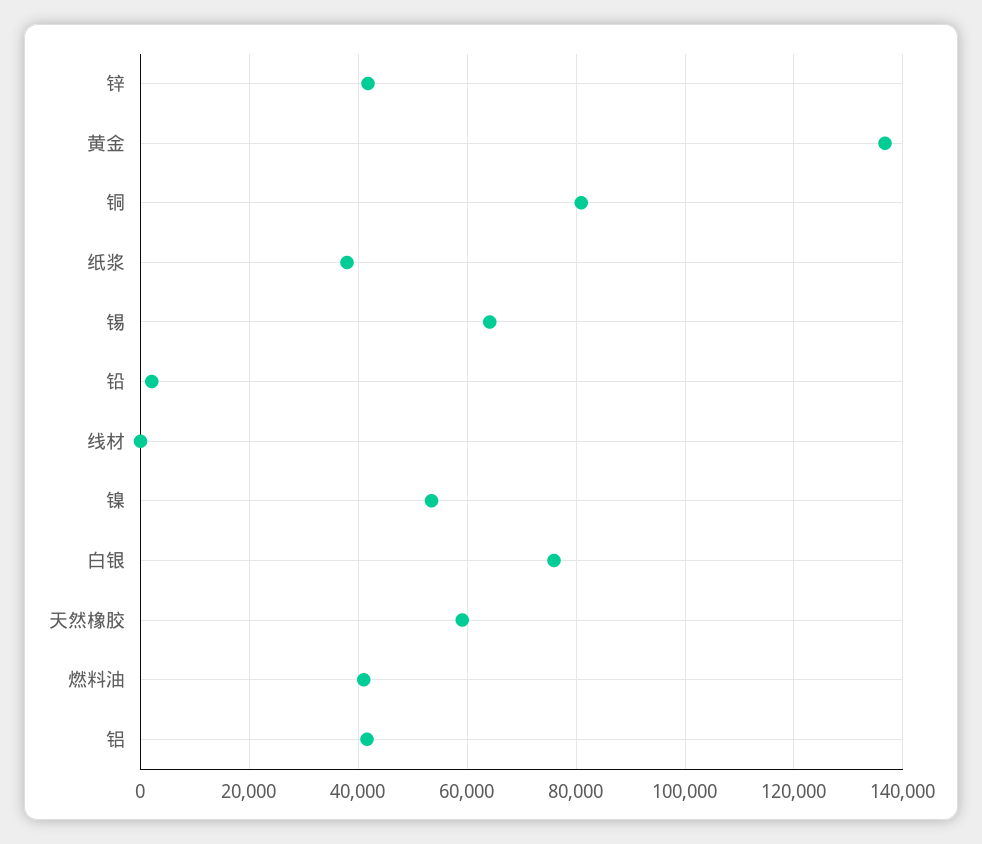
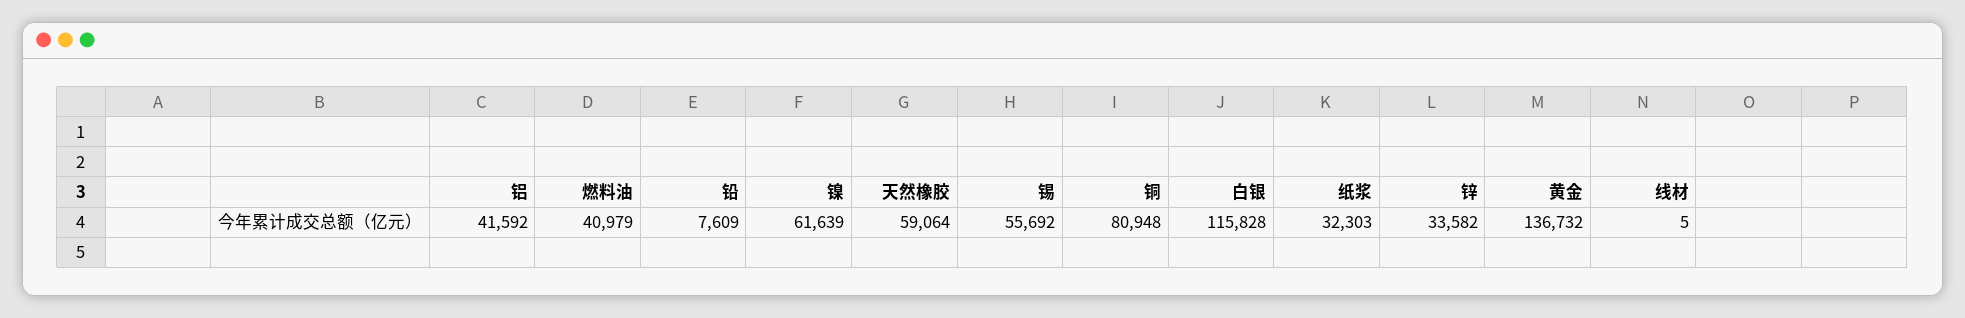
  {
-   "锌": 42000,
+   "锌": 33582,
    "黄金": 136732,
    "铜": 80948,
-   "纸浆": 38000,
+   "纸浆": 32303,
-   "锡": 64000,
+   "锡": 55692,
-   "铅": 2000,
+   "铅": 7609,
    "线材": 5,
-   "镍": 54000,
+   "镍": 61639,
-   "白银": 76000,
+   "白银": 115828,
    "天然橡胶": 59064,
    "燃料油": 40979,
    "铝": 41592
  }

